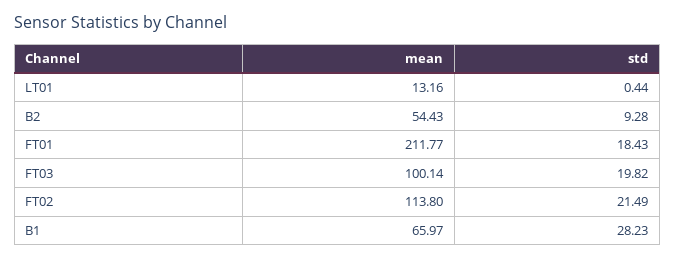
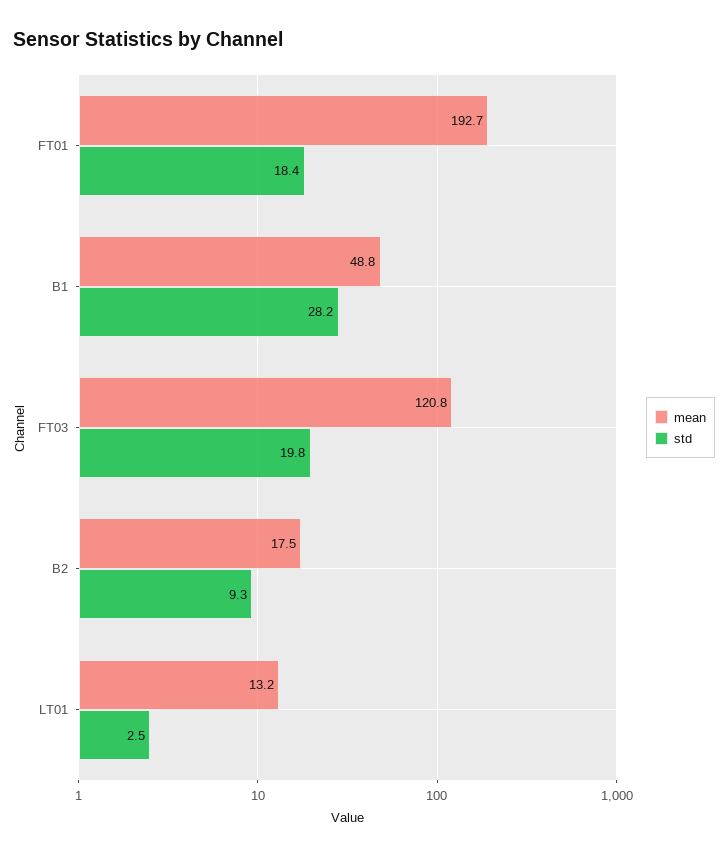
  {
    "mean": {
      "LT01": 13.16,
-     "B2": 54.43,
+     "B2": 17.5,
-     "FT01": 211.77,
+     "FT01": 192.7,
-     "FT03": 100.14,
+     "FT03": 120.8,
-     "FT02": 113.8,
-     "B1": 65.97
+     "B1": 48.8
    },
    "std": {
-     "LT01": 0.44,
+     "LT01": 2.5,
      "B2": 9.28,
      "FT01": 18.43,
      "FT03": 19.82,
-     "FT02": 21.49,
      "B1": 28.23
    }
  }

